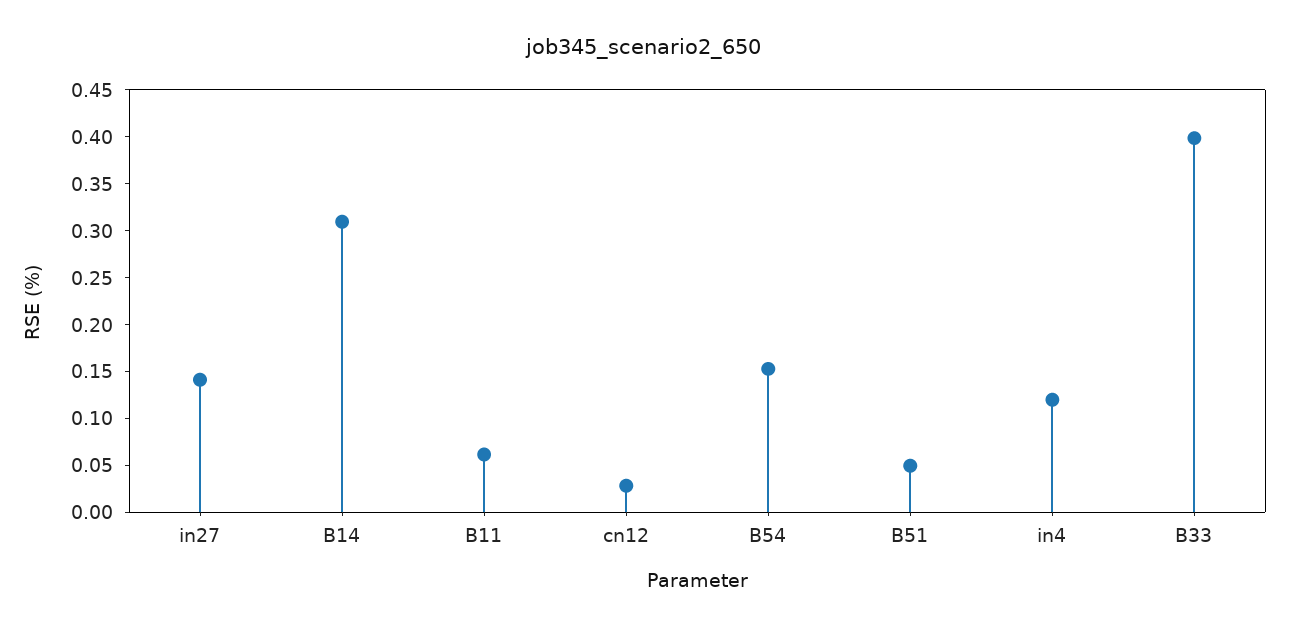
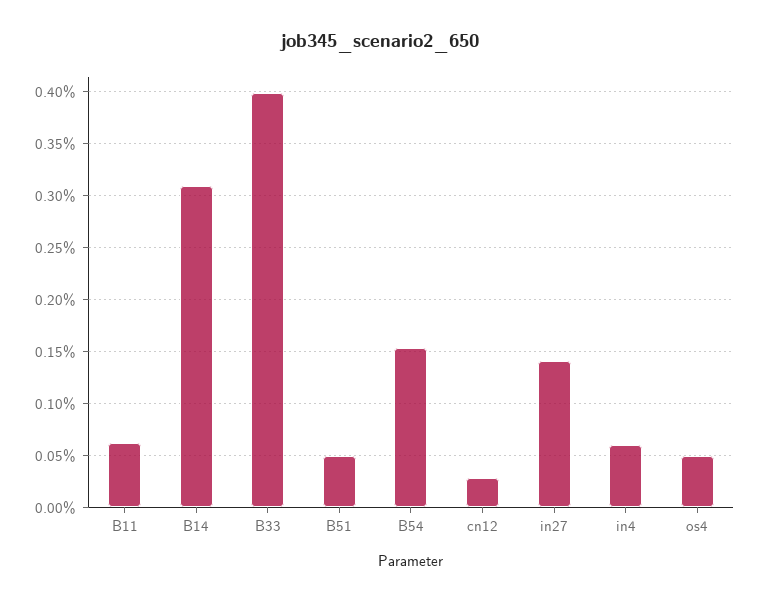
  {
    "in27": 0.14,
    "B14": 0.31,
    "B11": 0.06,
    "cn12": 0.03,
    "B54": 0.15,
    "B51": 0.05,
-   "in4": 0.12,
+   "in4": 0.06,
-   "B33": 0.4
+   "B33": 0.4,
+   "os4": 0.05
  }

